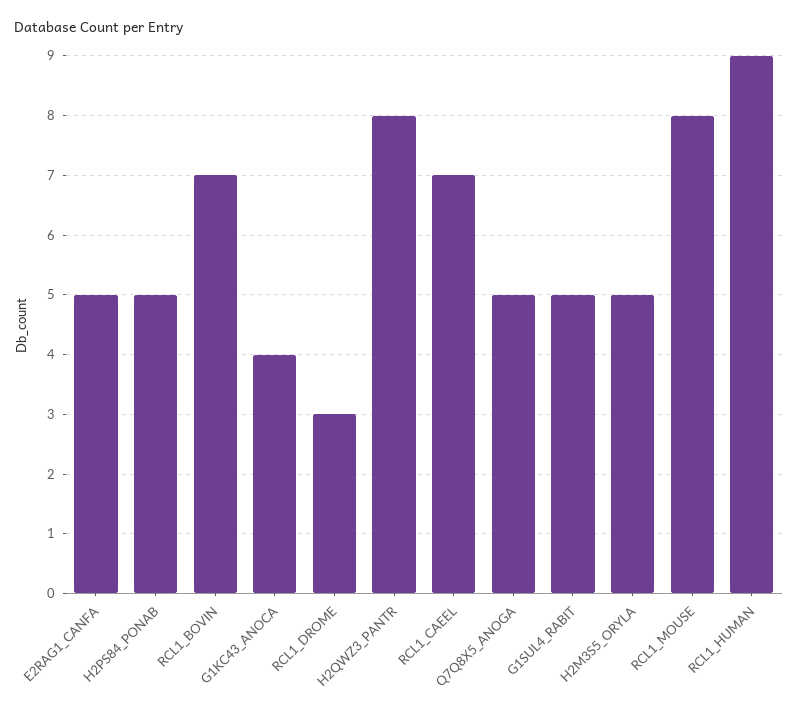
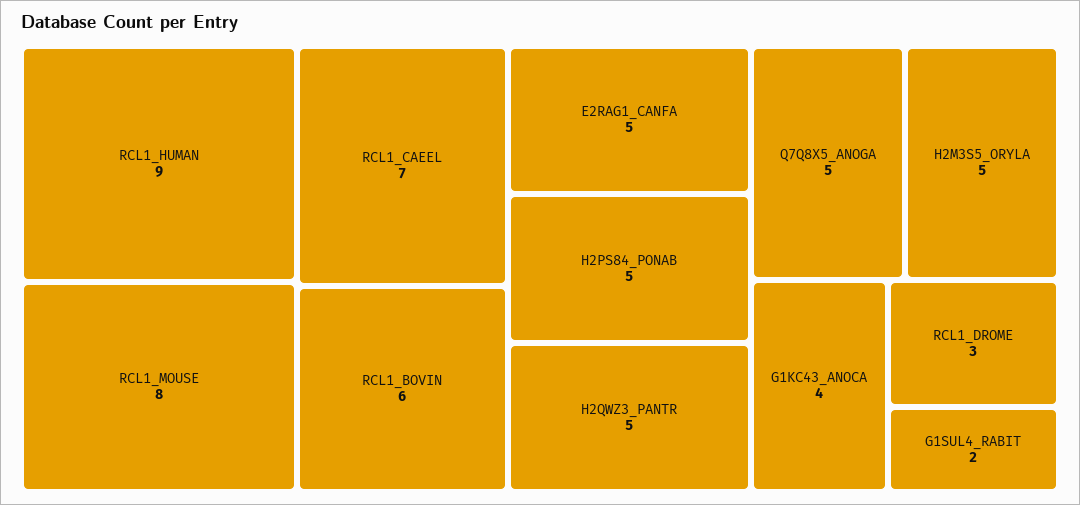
  {
    "E2RAG1_CANFA": 5,
    "H2PS84_PONAB": 5,
-   "RCL1_BOVIN": 7,
+   "RCL1_BOVIN": 6,
    "G1KC43_ANOCA": 4,
    "RCL1_DROME": 3,
-   "H2QWZ3_PANTR": 8,
+   "H2QWZ3_PANTR": 5,
    "RCL1_CAEEL": 7,
    "Q7Q8X5_ANOGA": 5,
-   "G1SUL4_RABIT": 5,
+   "G1SUL4_RABIT": 2,
    "H2M3S5_ORYLA": 5,
    "RCL1_MOUSE": 8,
    "RCL1_HUMAN": 9
  }

